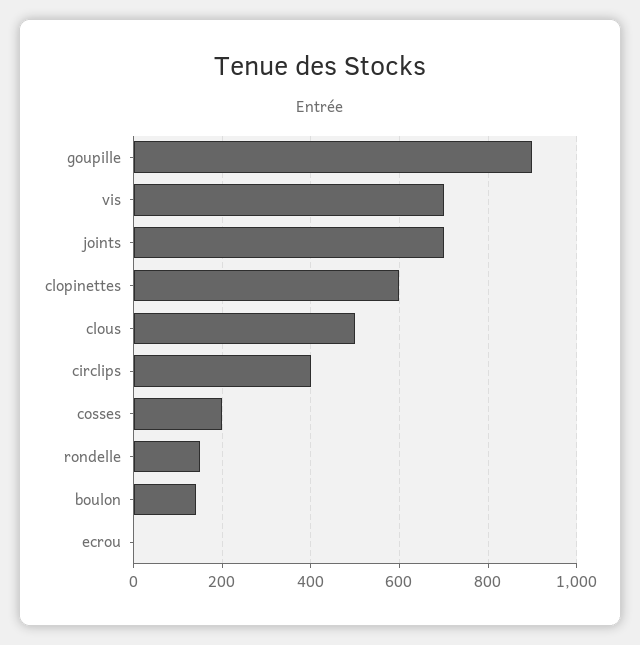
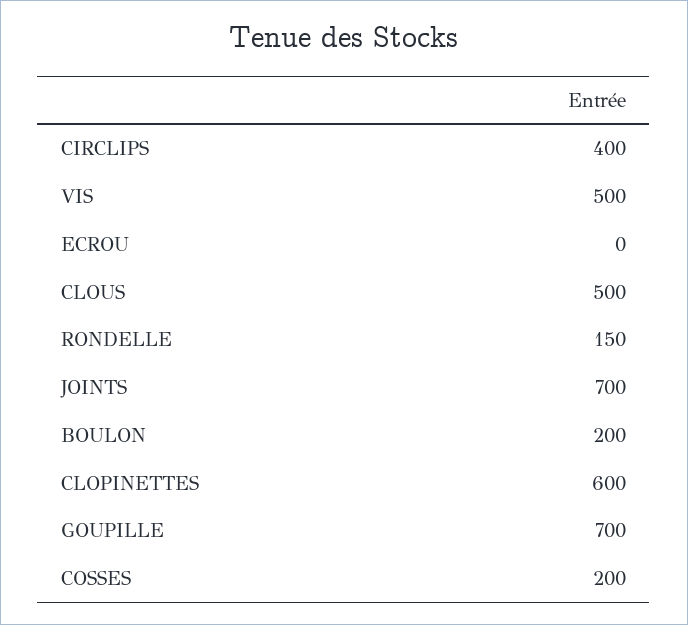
  {
-   "goupille": 900,
+   "goupille": 700,
-   "vis": 700,
+   "vis": 500,
    "joints": 700,
    "clopinettes": 600,
    "clous": 500,
    "circlips": 400,
    "cosses": 200,
    "rondelle": 150,
-   "boulon": 140,
+   "boulon": 200,
    "ecrou": 0
  }

